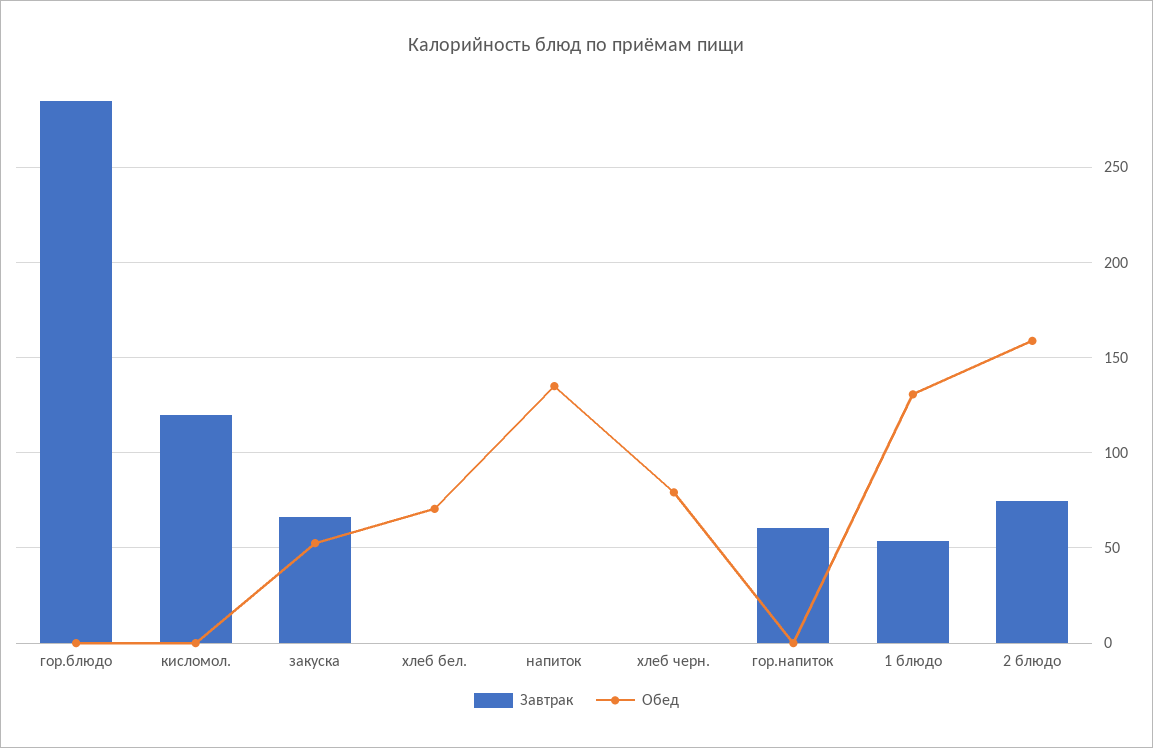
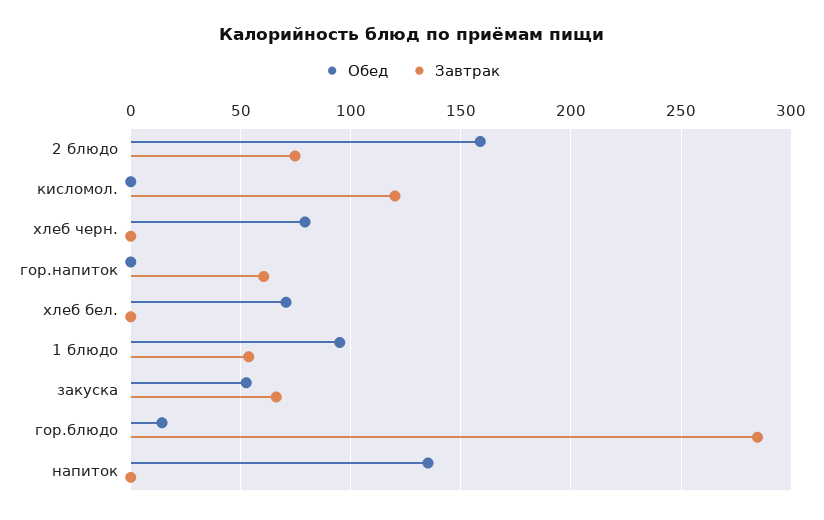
  {
    "Завтрак": {
      "гор.блюдо": 285,
      "кисломол.": 120,
      "закуска": 65,
      "хлеб бел.": 0,
      "напиток": 0,
      "хлеб черн.": 0,
      "гор.напиток": 60,
      "1 блюдо": 55,
      "2 блюдо": 75
    },
    "Обед": {
-     "гор.блюдо": 0,
+     "гор.блюдо": 15,
      "кисломол.": 0,
      "закуска": 50,
      "хлеб бел.": 70,
      "напиток": 135,
      "хлеб черн.": 80,
      "гор.напиток": 0,
-     "1 блюдо": 130,
+     "1 блюдо": 95,
      "2 блюдо": 160
    }
  }

